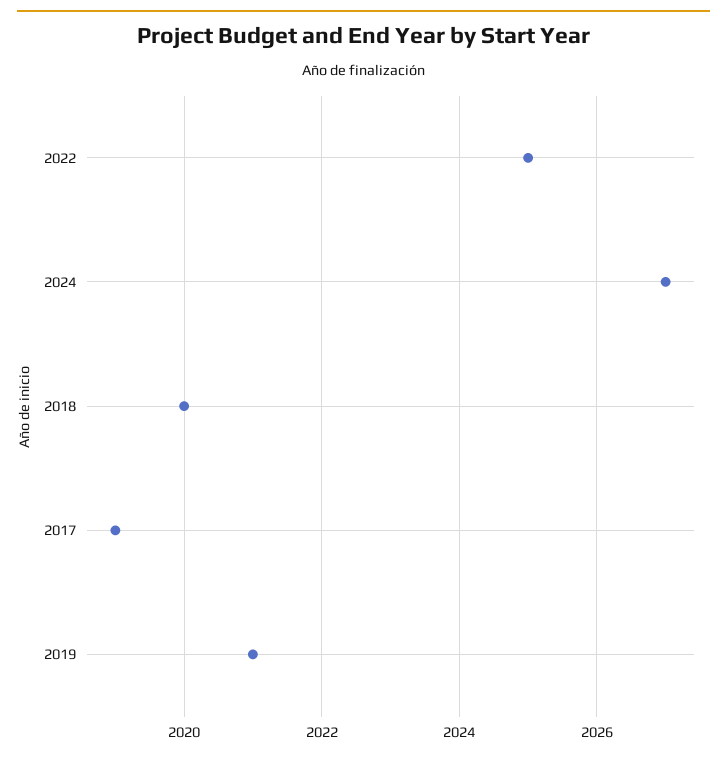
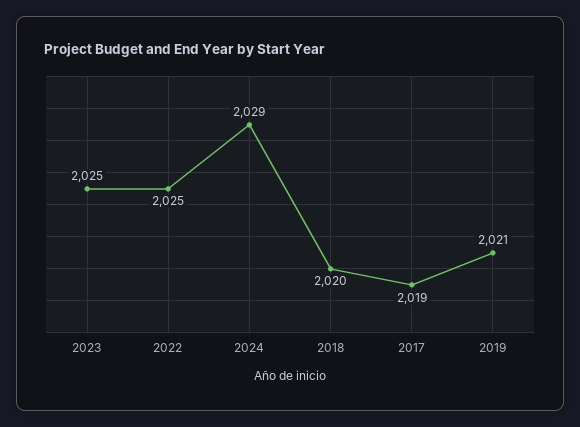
  {
    "2022": 2025,
-   "2024": 2027,
+   "2024": 2029,
    "2018": 2020,
    "2017": 2019,
-   "2019": 2021
+   "2019": 2021,
+   "2023": 2025
  }

